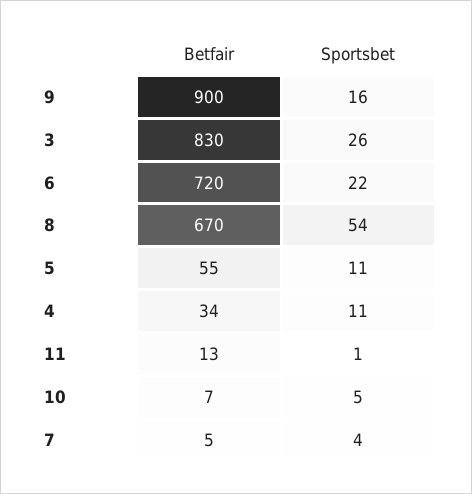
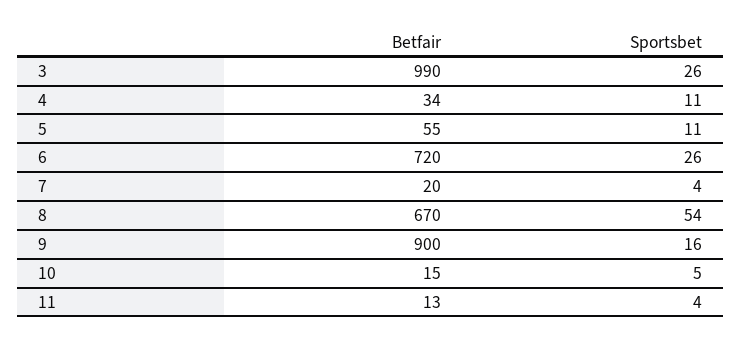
  {
    "Betfair": {
      "9": 900,
-     "3": 830,
+     "3": 990,
      "6": 720,
      "8": 670,
      "5": 55,
      "4": 34,
      "11": 13,
-     "10": 7,
+     "10": 15,
-     "7": 5
+     "7": 20
    },
    "Sportsbet": {
      "9": 16,
      "3": 26,
-     "6": 22,
+     "6": 26,
      "8": 54,
      "5": 11,
      "4": 11,
-     "11": 1,
+     "11": 4,
      "10": 5,
      "7": 4
    }
  }

